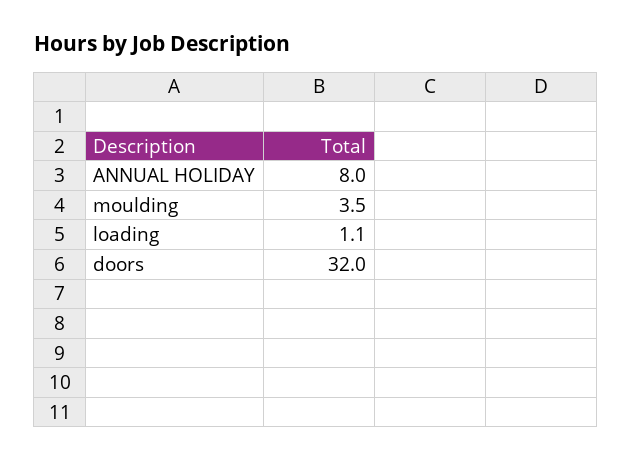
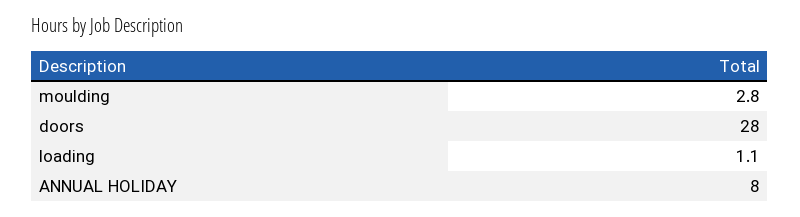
  {
    "ANNUAL HOLIDAY": 8,
-   "moulding": 3.5,
+   "moulding": 2.8,
    "loading": 1.1,
-   "doors": 32
+   "doors": 28
  }

